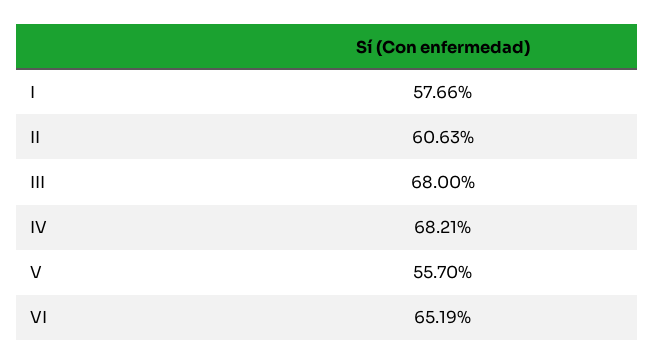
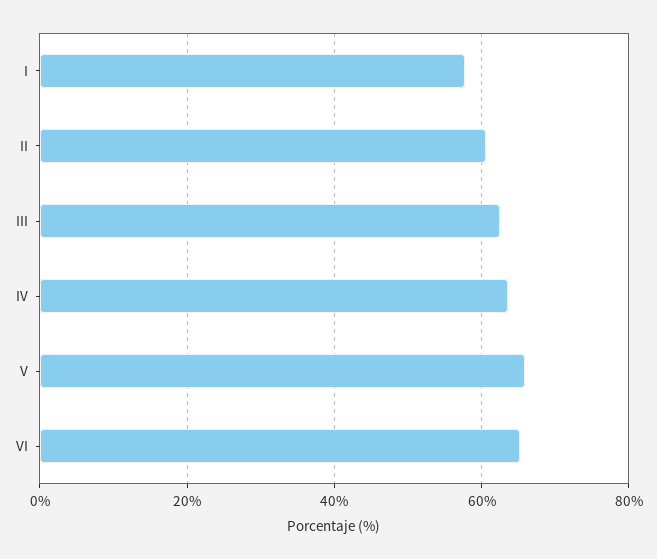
  {
    "I": 57.66,
    "II": 60.63,
-   "III": 68,
+   "III": 62,
-   "IV": 68.21,
+   "IV": 64,
-   "V": 55.7,
+   "V": 66,
    "VI": 65.19
  }

